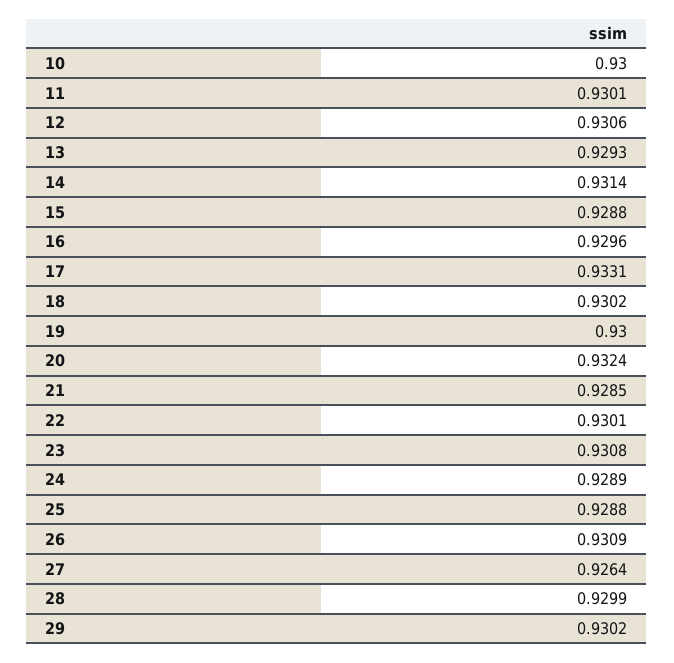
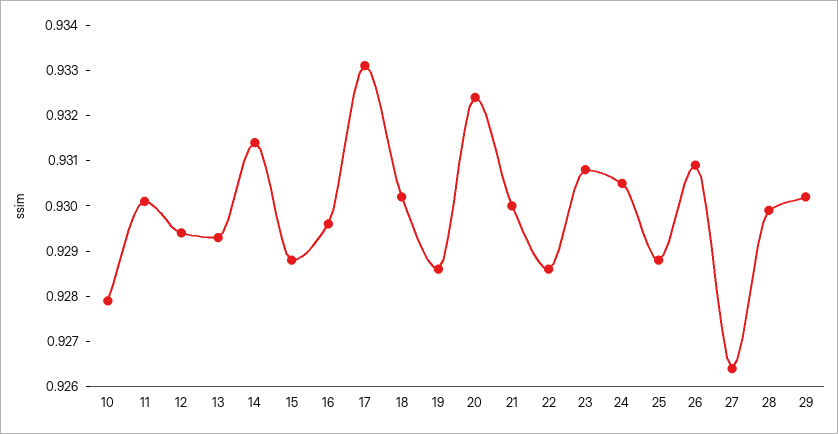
  {
-   "10": 0.93,
+   "10": 0.928,
    "11": 0.9301,
-   "12": 0.9306,
+   "12": 0.9295,
    "13": 0.9293,
    "14": 0.9314,
    "15": 0.9288,
    "16": 0.9296,
    "17": 0.9331,
    "18": 0.9302,
-   "19": 0.93,
+   "19": 0.9285,
    "20": 0.9324,
-   "21": 0.9285,
+   "21": 0.93,
-   "22": 0.9301,
+   "22": 0.9285,
    "23": 0.9308,
-   "24": 0.9289,
+   "24": 0.9305,
    "25": 0.9288,
    "26": 0.9309,
    "27": 0.9264,
    "28": 0.9299,
    "29": 0.9302
  }

